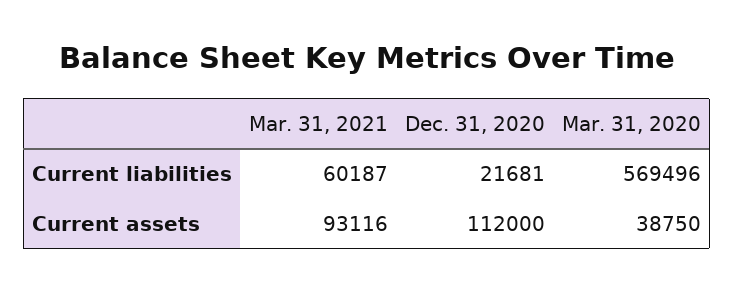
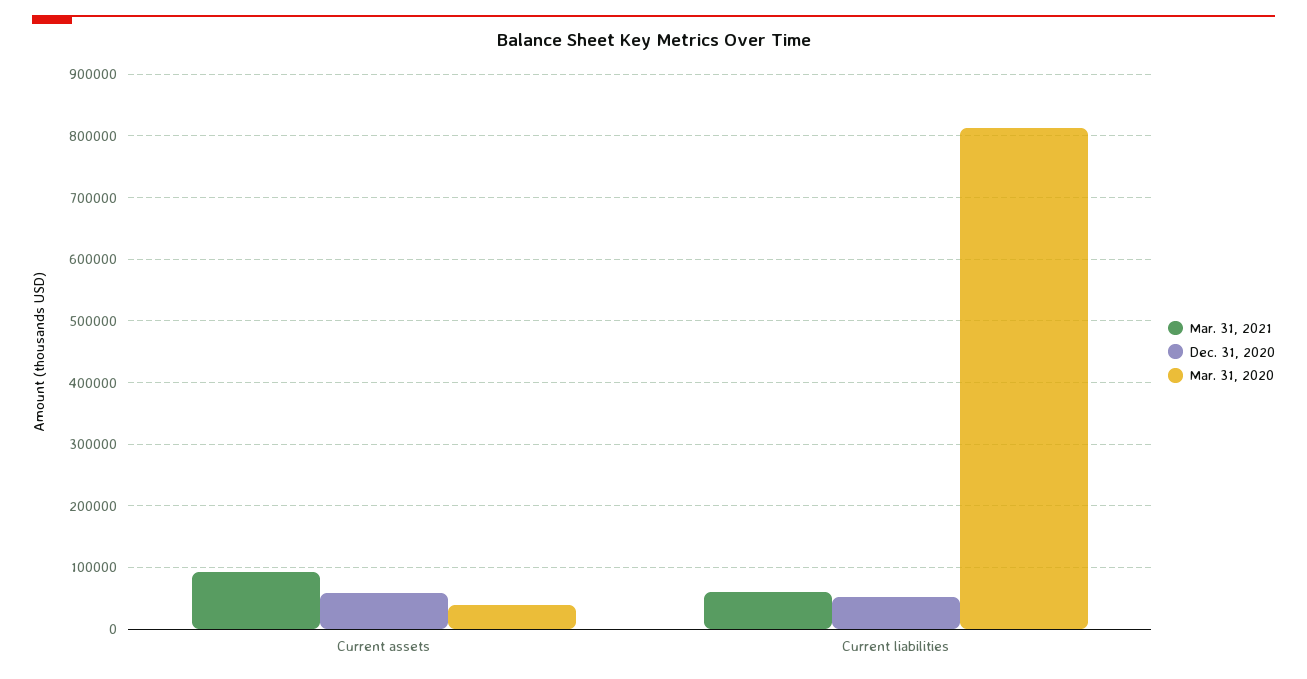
  {
    "Mar. 31, 2021": {
      "Current liabilities": 60187,
      "Current assets": 93116
    },
    "Dec. 31, 2020": {
-     "Current liabilities": 21681,
+     "Current liabilities": 50000,
-     "Current assets": 112000
+     "Current assets": 60000
    },
    "Mar. 31, 2020": {
-     "Current liabilities": 569496,
+     "Current liabilities": 810000,
      "Current assets": 38750
    }
  }

